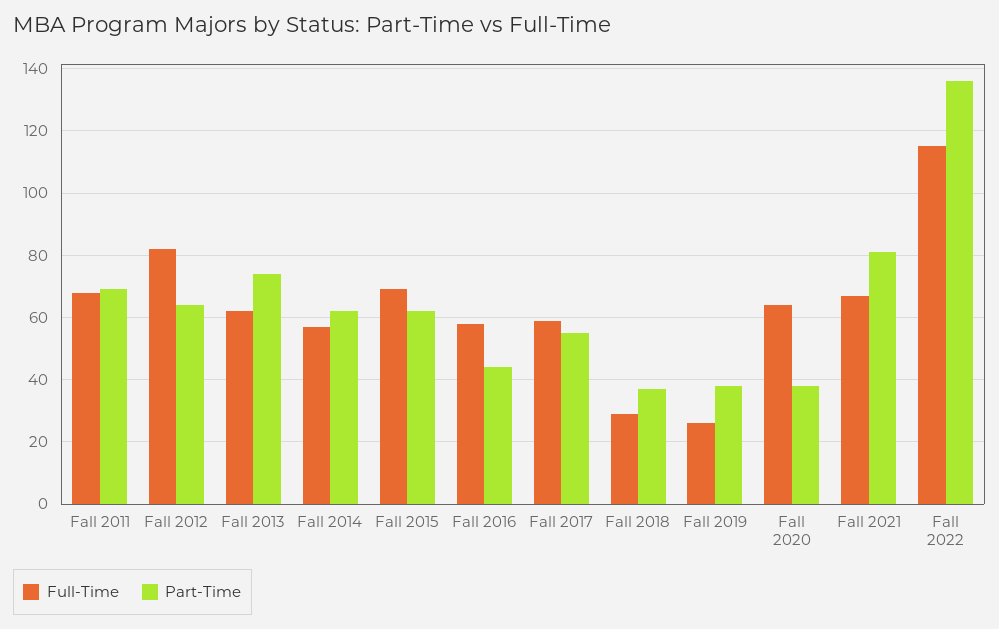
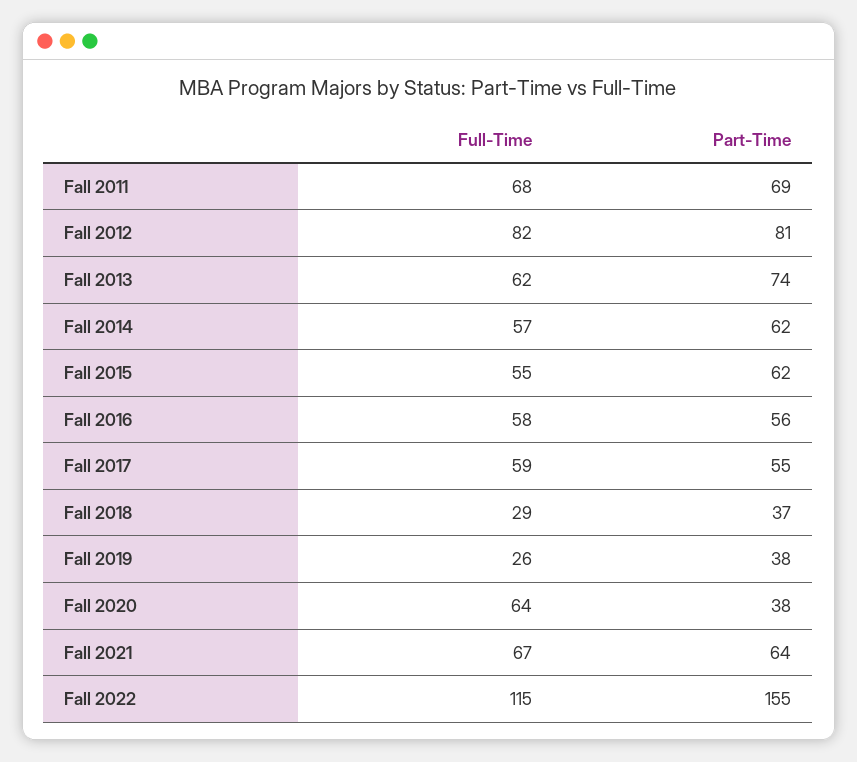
  {
    "Full-Time": {
      "Fall 2011": 68,
      "Fall 2012": 82,
      "Fall 2013": 62,
      "Fall 2014": 57,
-     "Fall 2015": 70,
+     "Fall 2015": 55,
      "Fall 2016": 58,
      "Fall 2017": 59,
      "Fall 2018": 29,
      "Fall 2019": 26,
      "Fall 2020": 64,
      "Fall 2021": 67,
      "Fall 2022": 115
    },
    "Part-Time": {
      "Fall 2011": 69,
-     "Fall 2012": 65,
+     "Fall 2012": 81,
      "Fall 2013": 74,
      "Fall 2014": 62,
      "Fall 2015": 62,
-     "Fall 2016": 45,
+     "Fall 2016": 56,
      "Fall 2017": 55,
      "Fall 2018": 37,
      "Fall 2019": 38,
      "Fall 2020": 38,
-     "Fall 2021": 80,
+     "Fall 2021": 64,
-     "Fall 2022": 135
+     "Fall 2022": 155
    }
  }

